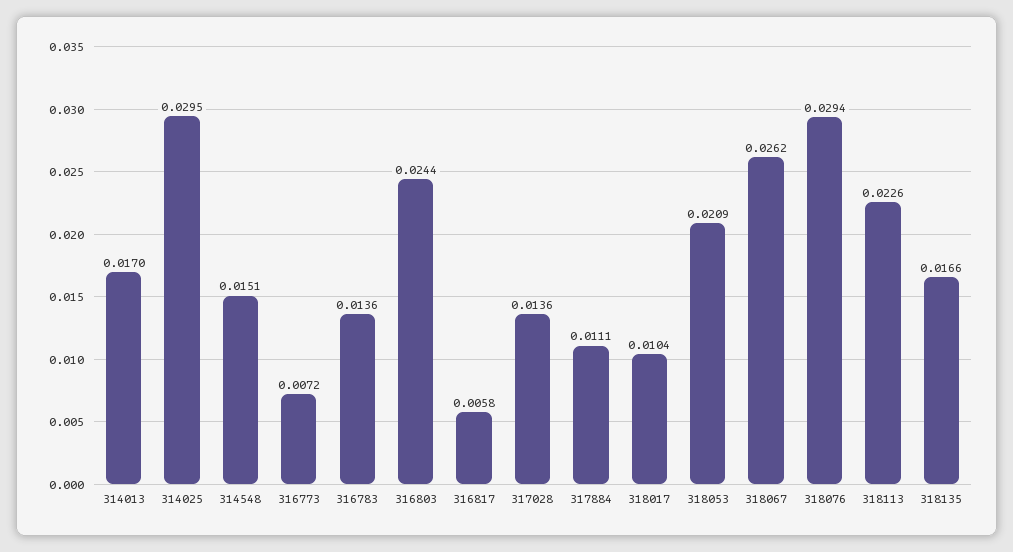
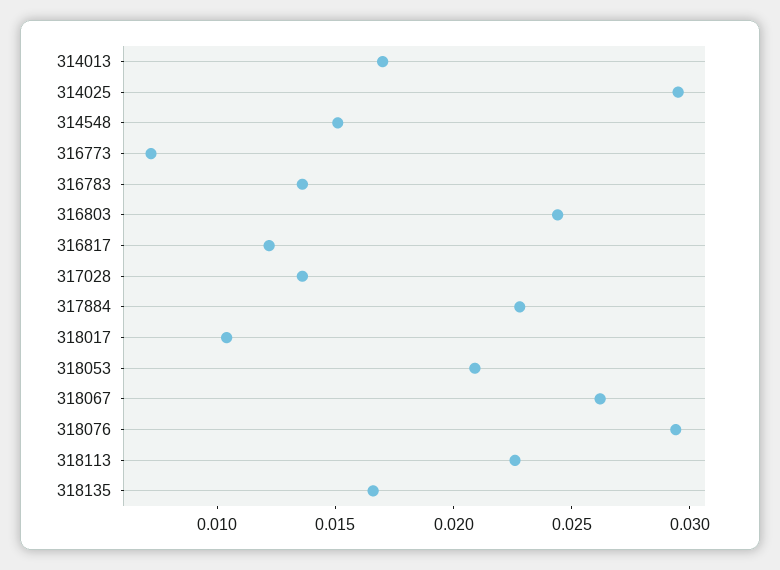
  {
    "314013": 0.017,
    "314025": 0.0295,
    "314548": 0.0151,
    "316773": 0.0072,
    "316783": 0.0136,
    "316803": 0.0244,
-   "316817": 0.0058,
+   "316817": 0.012,
    "317028": 0.0136,
-   "317884": 0.0111,
+   "317884": 0.023,
    "318017": 0.0104,
    "318053": 0.0209,
    "318067": 0.0262,
    "318076": 0.0294,
    "318113": 0.0226,
    "318135": 0.0166
  }

